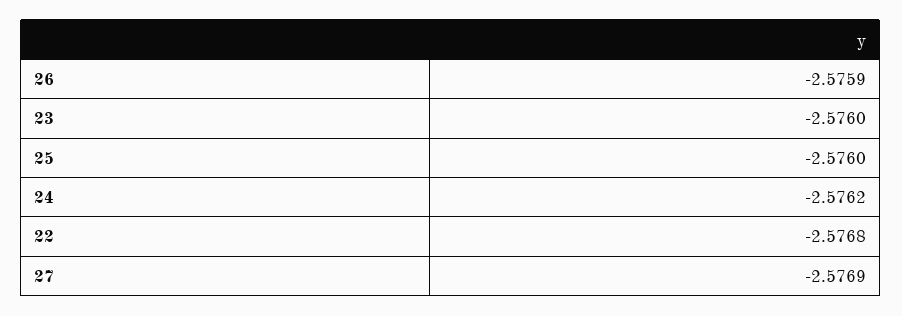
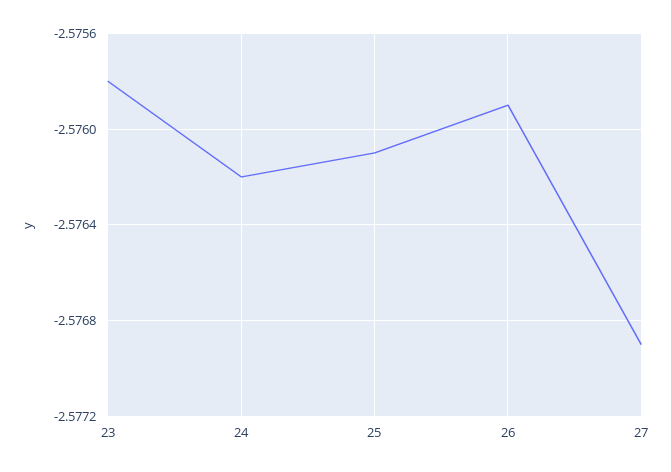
  {
    "26": -2.5759,
-   "23": -2.576,
+   "23": -2.5758,
-   "25": -2.576,
+   "25": -2.5761,
    "24": -2.5762,
-   "22": -2.5768,
    "27": -2.5769
  }

